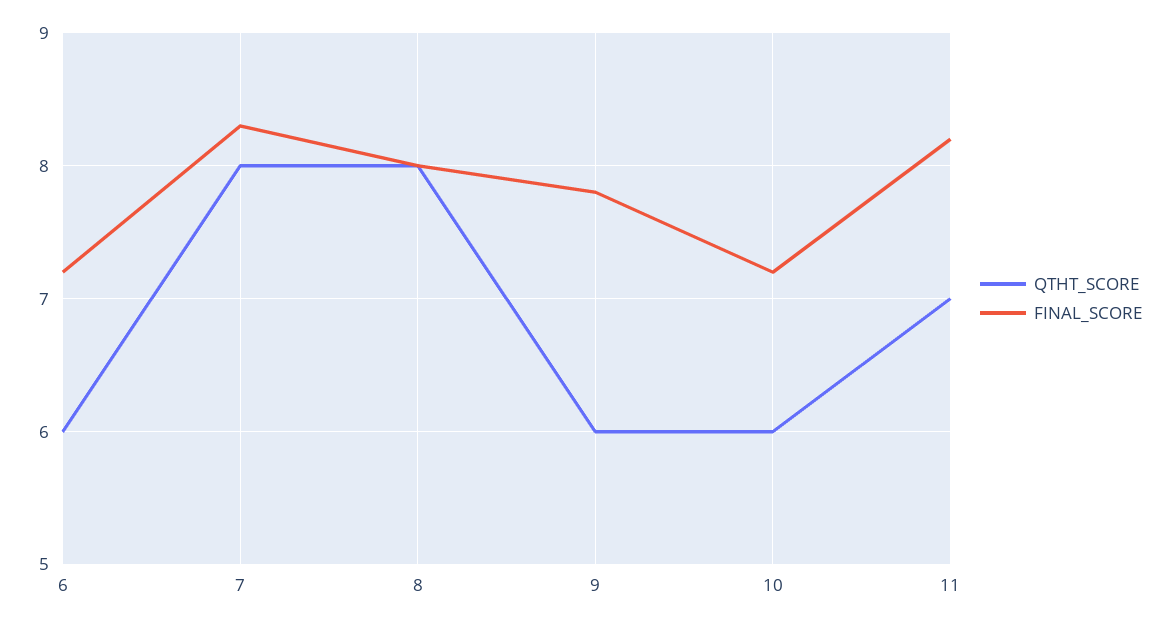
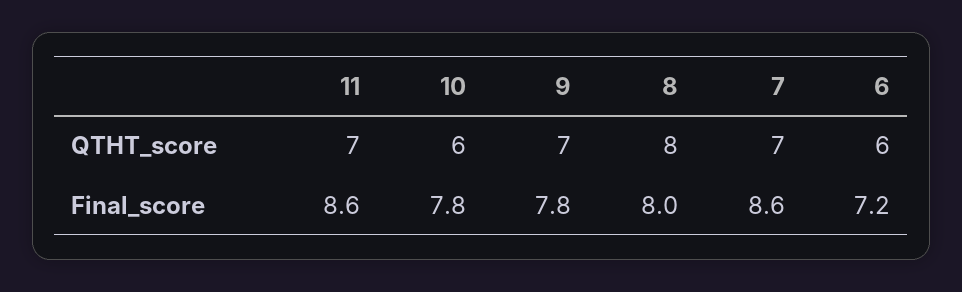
  {
    "QTHT_SCORE": {
      "6": 6,
-     "7": 8,
+     "7": 7,
      "8": 8,
-     "9": 6,
+     "9": 7,
      "10": 6,
      "11": 7
    },
    "FINAL_SCORE": {
      "6": 7.2,
-     "7": 8.3,
+     "7": 8.6,
      "8": 8,
      "9": 7.8,
-     "10": 7.2,
+     "10": 7.8,
-     "11": 8.2
+     "11": 8.6
    }
  }

